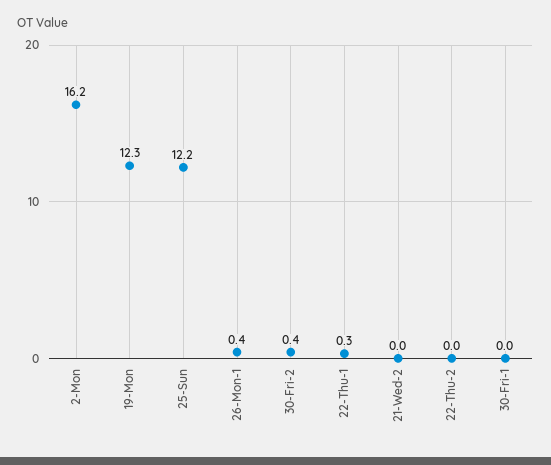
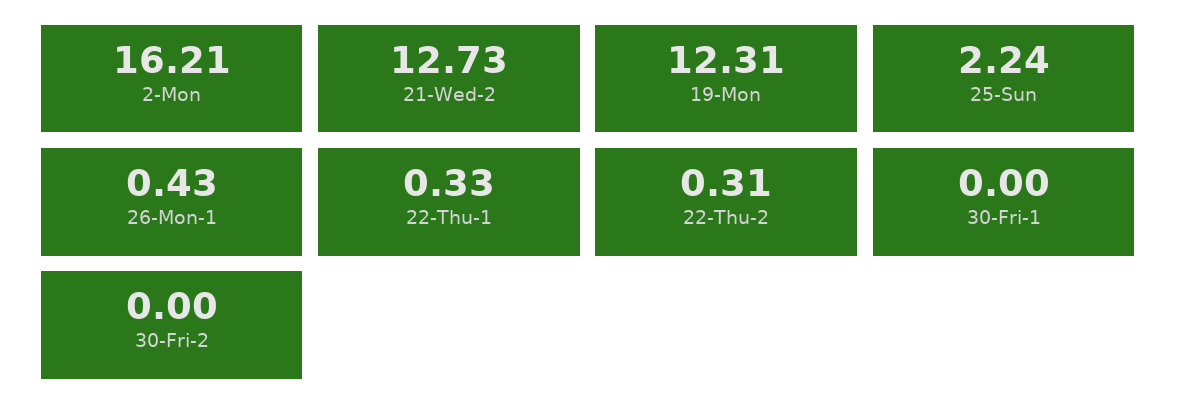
  {
    "2-Mon": 16.21,
    "19-Mon": 12.31,
-   "25-Sun": 12.2,
+   "25-Sun": 2.24,
    "26-Mon-1": 0.43,
-   "30-Fri-2": 0.4,
+   "30-Fri-2": 0,
    "22-Thu-1": 0.33,
-   "21-Wed-2": 0,
+   "21-Wed-2": 12.73,
-   "22-Thu-2": 0,
+   "22-Thu-2": 0.31,
    "30-Fri-1": 0
  }

